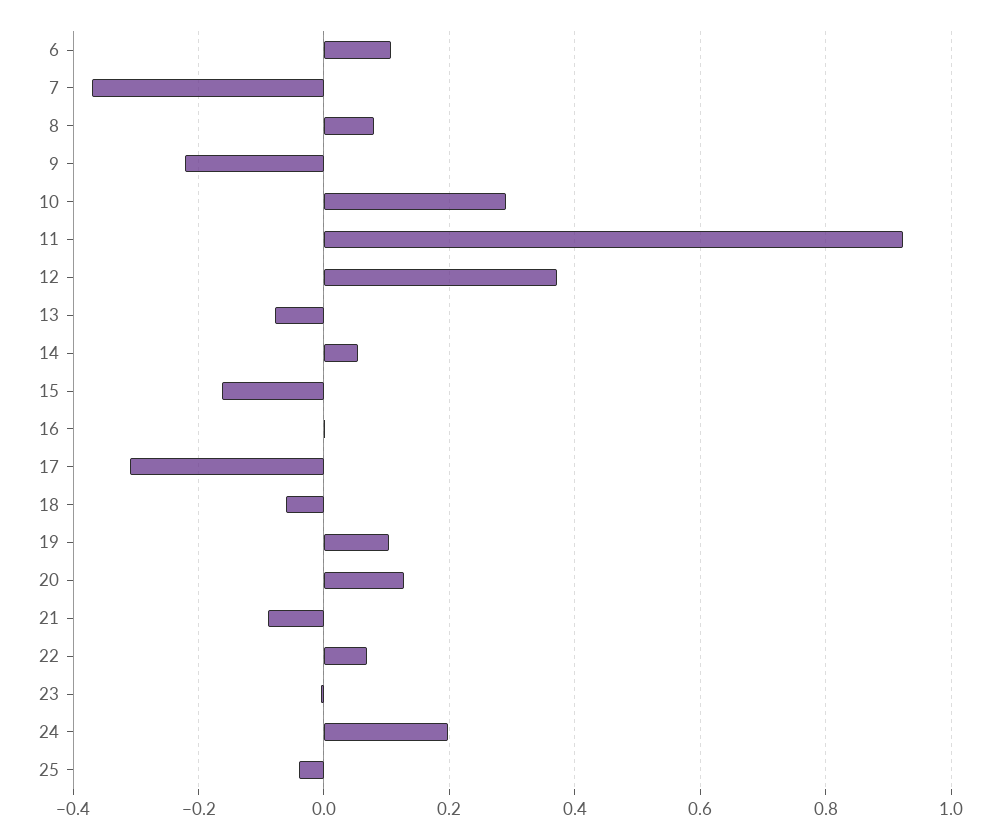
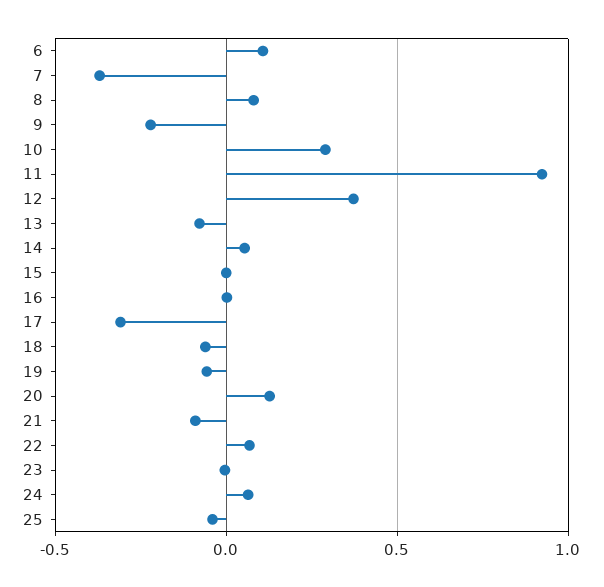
  {
    "6": 0.1,
    "7": -0.38,
    "8": 0.08,
    "9": -0.22,
    "10": 0.3,
    "11": 0.92,
    "12": 0.38,
    "13": -0.08,
    "14": 0.06,
-   "15": -0.16,
+   "15": 0,
    "16": 0,
    "17": -0.3,
    "18": -0.06,
-   "19": 0.1,
+   "19": -0.05,
    "20": 0.12,
    "21": -0.1,
    "22": 0.06,
    "23": 0,
-   "24": 0.2,
+   "24": 0.05,
    "25": -0.04
  }

